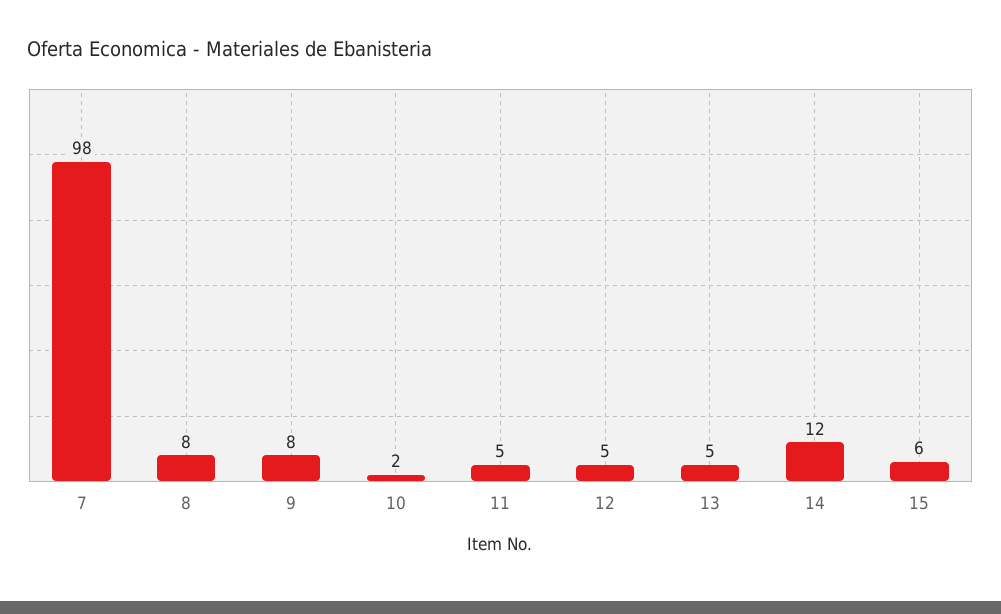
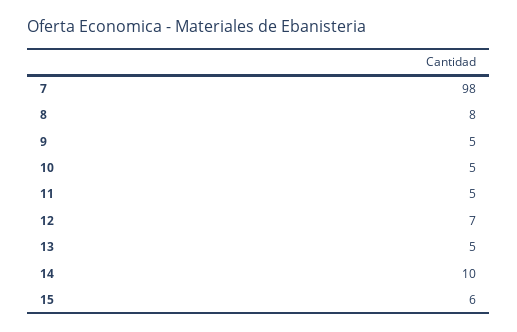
  {
    "7": 98,
    "8": 8,
-   "9": 8,
+   "9": 5,
-   "10": 2,
+   "10": 5,
    "11": 5,
-   "12": 5,
+   "12": 7,
    "13": 5,
-   "14": 12,
+   "14": 10,
    "15": 6
  }

